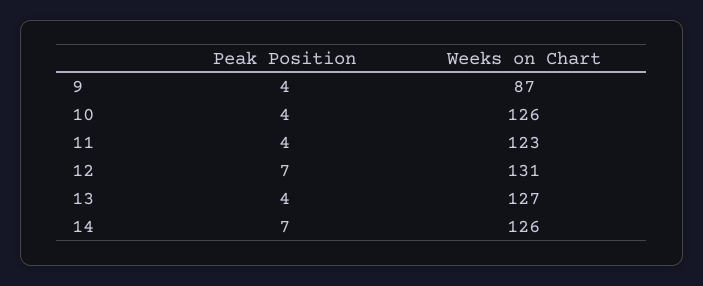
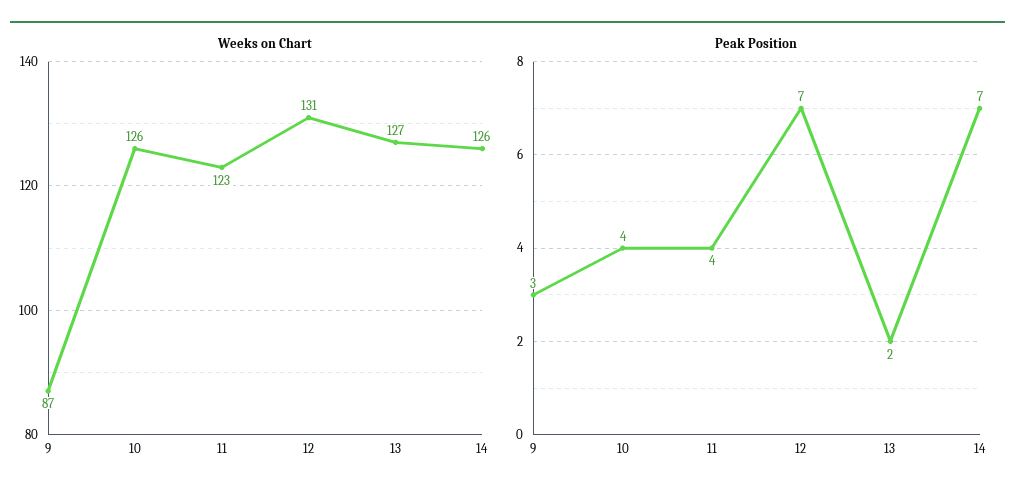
  {
    "Peak Position": {
-     "9": 4,
+     "9": 3,
      "10": 4,
      "11": 4,
      "12": 7,
-     "13": 4,
+     "13": 2,
      "14": 7
    },
    "Weeks on Chart": {
      "9": 87,
      "10": 126,
      "11": 123,
      "12": 131,
      "13": 127,
      "14": 126
    }
  }

